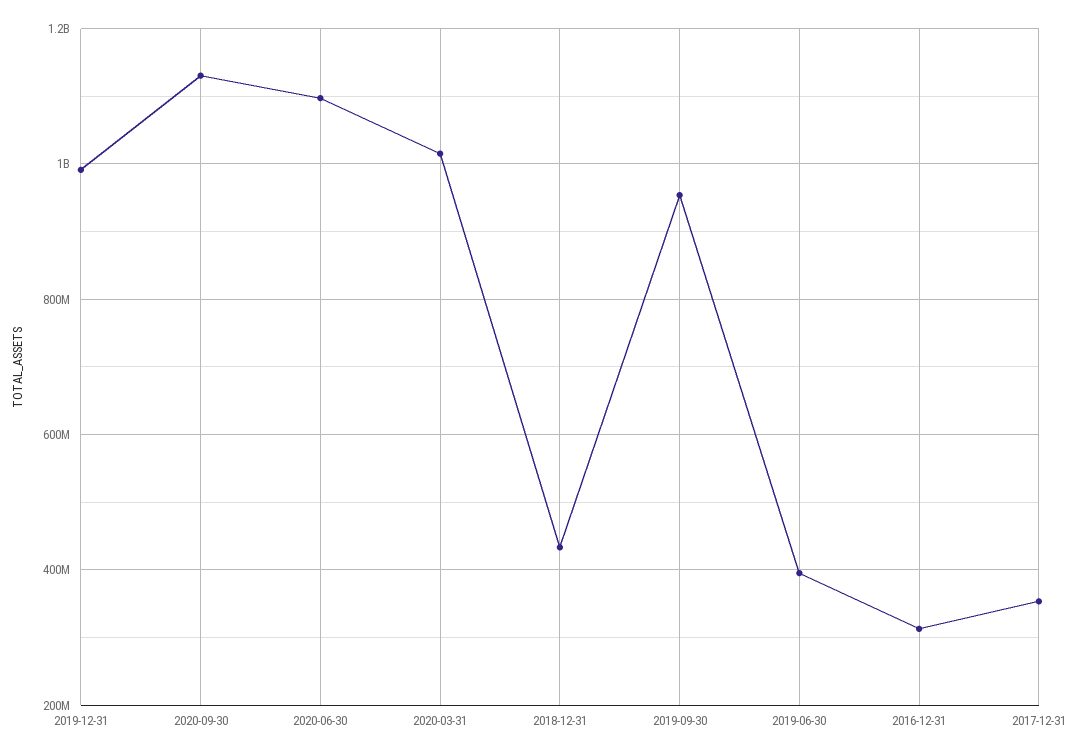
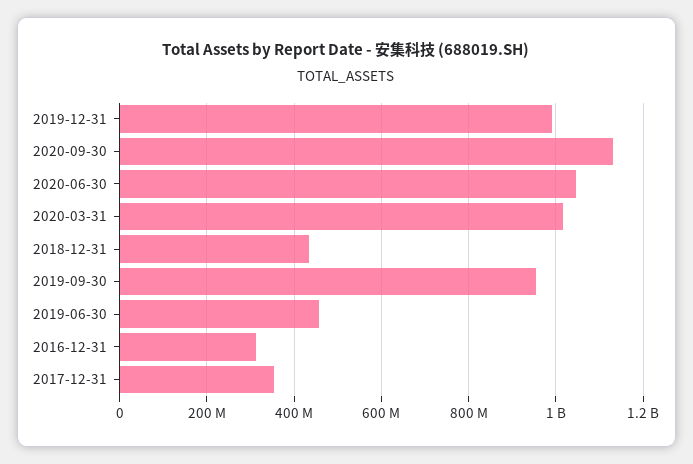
  {
    "2019-12-31": 1000000000,
    "2020-09-30": 1140000000,
-   "2020-06-30": 1100000000,
+   "2020-06-30": 1040000000,
    "2020-03-31": 1020000000,
    "2018-12-31": 440000000,
    "2019-09-30": 960000000,
-   "2019-06-30": 400000000,
+   "2019-06-30": 460000000,
    "2016-12-31": 320000000,
    "2017-12-31": 360000000
  }

